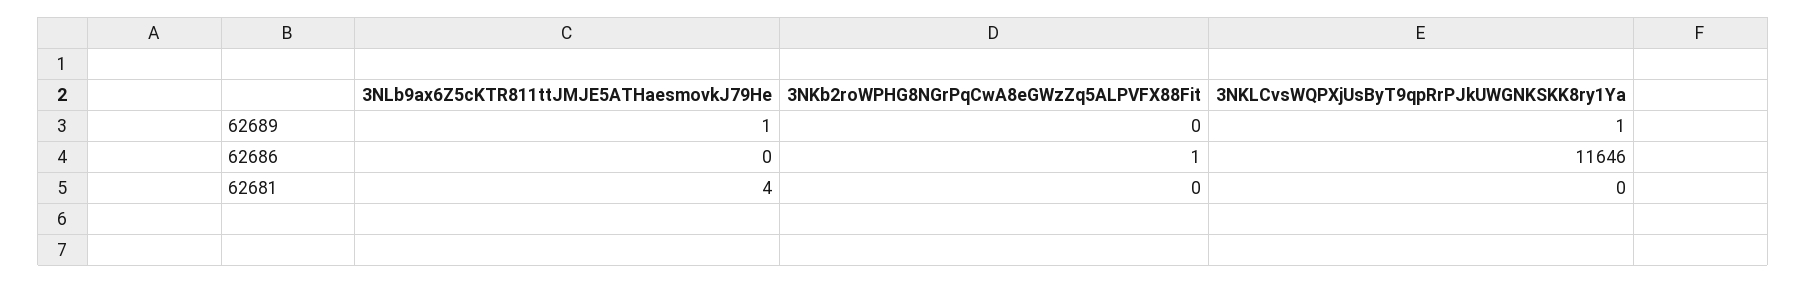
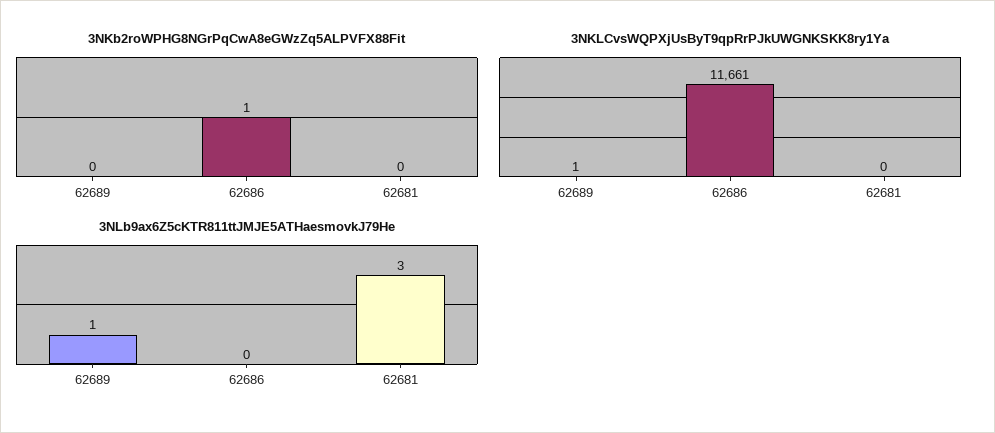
  {
    "3NLb9ax6Z5cKTR811ttJMJE5ATHaesmovkJ79He": {
      "62689": 1,
      "62686": 0,
-     "62681": 4
+     "62681": 3
    },
    "3NKb2roWPHG8NGrPqCwA8eGWzZq5ALPVFX88Fit": {
      "62689": 0,
      "62686": 1,
      "62681": 0
    },
    "3NKLCvsWQPXjUsByT9qpRrPJkUWGNKSKK8ry1Ya": {
      "62689": 1,
-     "62686": 11646,
+     "62686": 11661,
      "62681": 0
    }
  }

